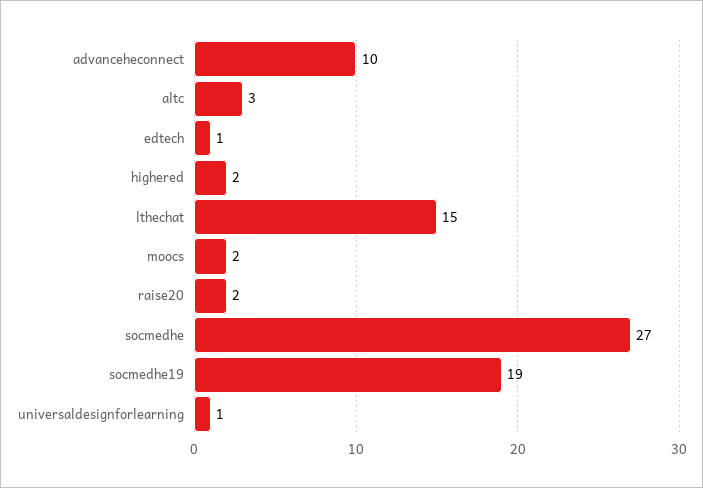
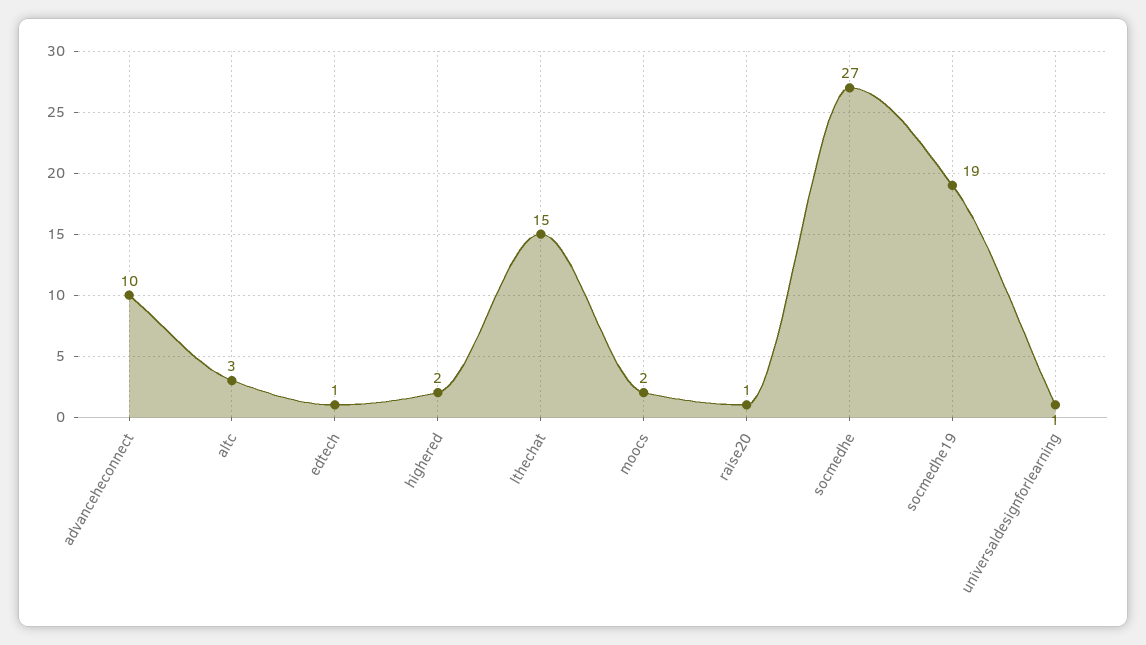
  {
    "advanceheconnect": 10,
    "altc": 3,
    "edtech": 1,
    "highered": 2,
    "lthechat": 15,
    "moocs": 2,
-   "raise20": 2,
+   "raise20": 1,
    "socmedhe": 27,
    "socmedhe19": 19,
    "universaldesignforlearning": 1
  }

